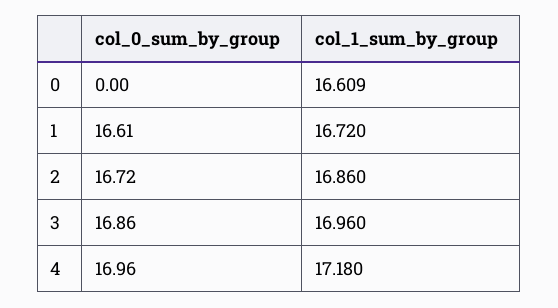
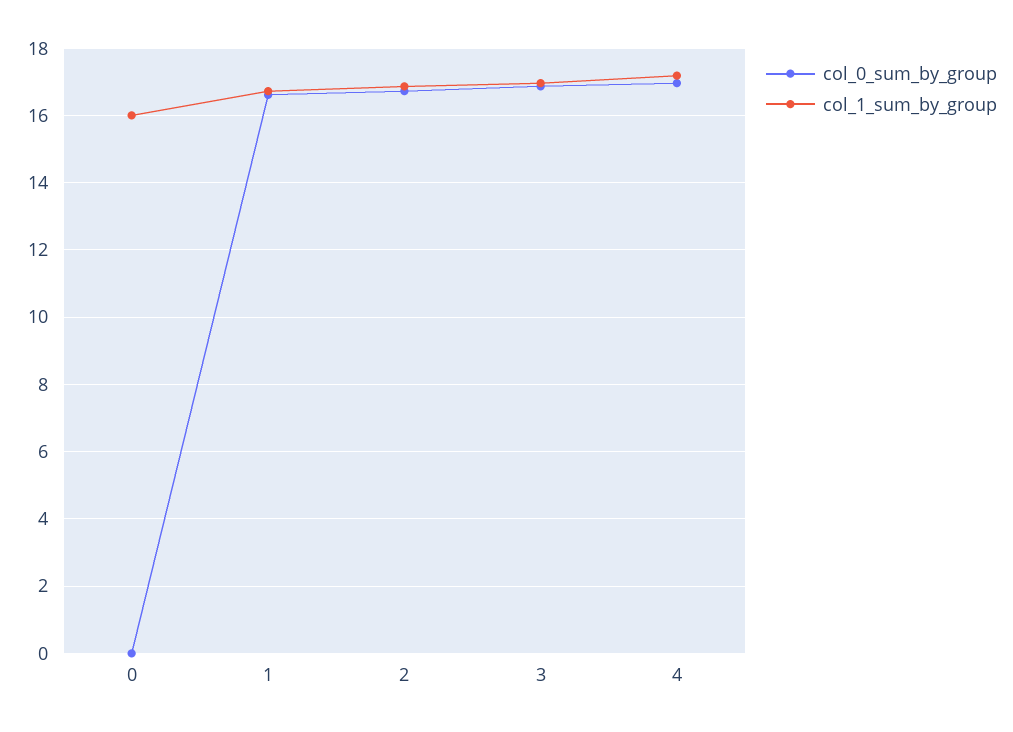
  {
    "col_0_sum_by_group": {
      "0": 0,
      "1": 16.61,
      "2": 16.72,
      "3": 16.86,
      "4": 16.96
    },
    "col_1_sum_by_group": {
-     "0": 16.609,
+     "0": 16,
      "1": 16.72,
      "2": 16.86,
      "3": 16.96,
      "4": 17.18
    }
  }

